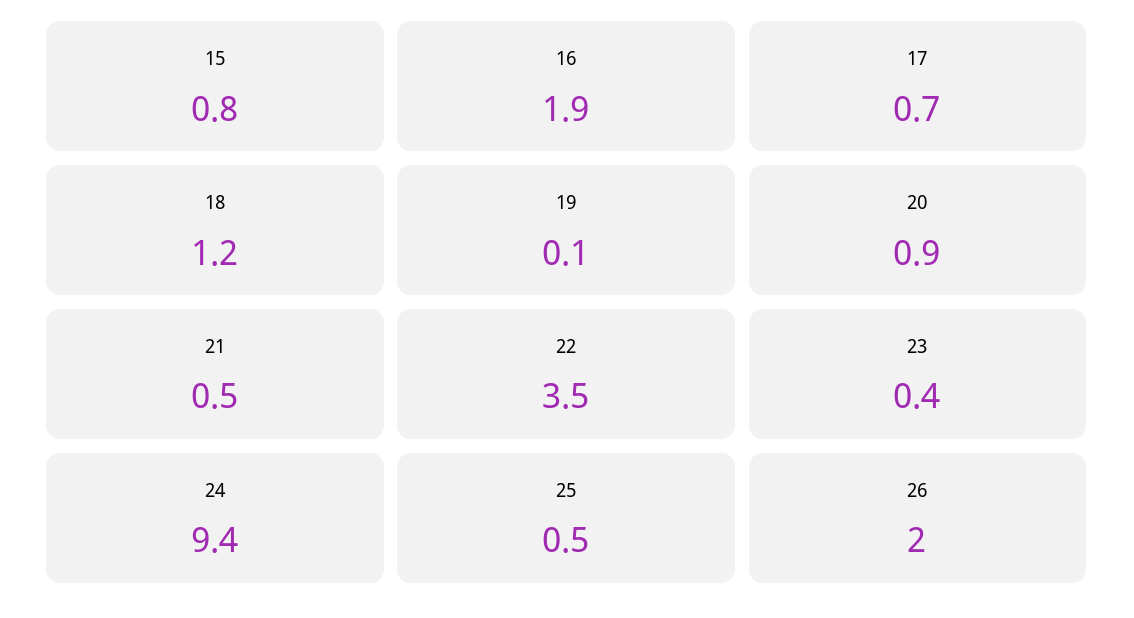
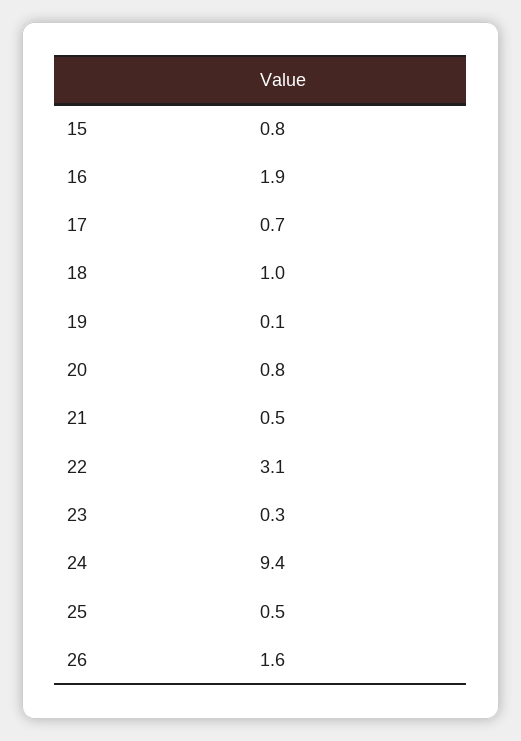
  {
    "15": 0.8,
    "16": 1.9,
    "17": 0.7,
-   "18": 1.2,
+   "18": 1,
    "19": 0.1,
-   "20": 0.9,
+   "20": 0.8,
    "21": 0.5,
-   "22": 3.5,
+   "22": 3.1,
-   "23": 0.4,
+   "23": 0.3,
    "24": 9.4,
    "25": 0.5,
-   "26": 2
+   "26": 1.6
  }

